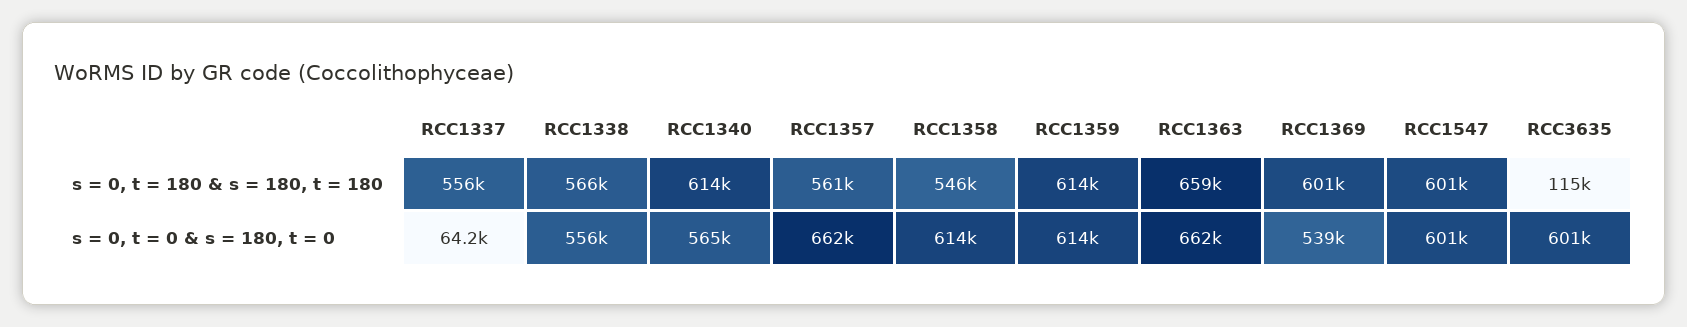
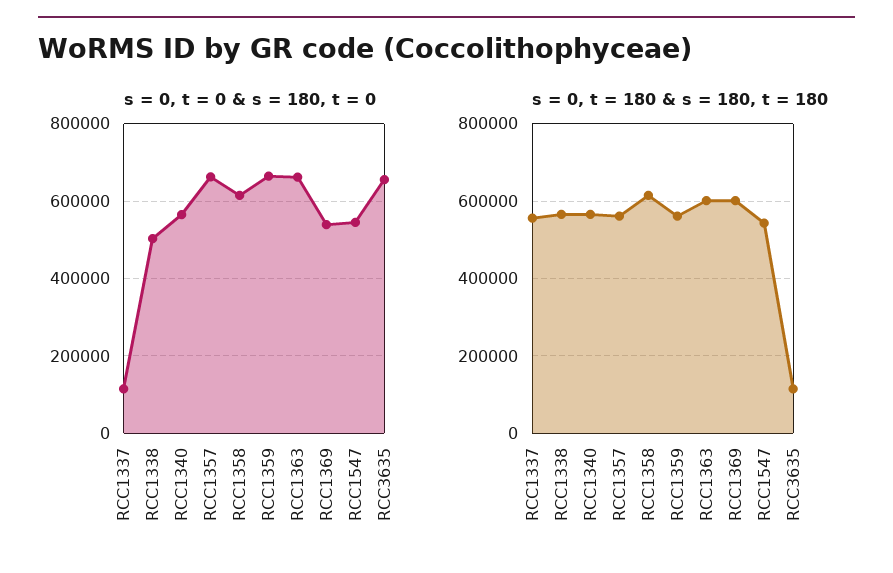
  {
    "s = 0, t = 180 & s = 180, t = 180": {
      "RCC1337": 556000,
      "RCC1338": 566000,
-     "RCC1340": 614000,
+     "RCC1340": 560000,
      "RCC1357": 561000,
-     "RCC1358": 546000,
+     "RCC1358": 620000,
-     "RCC1359": 614000,
+     "RCC1359": 560000,
-     "RCC1363": 659000,
+     "RCC1363": 600000,
      "RCC1369": 601000,
-     "RCC1547": 601000,
+     "RCC1547": 540000,
      "RCC3635": 115000
    },
    "s = 0, t = 0 & s = 180, t = 0": {
-     "RCC1337": 64200,
+     "RCC1337": 120000,
-     "RCC1338": 556000,
+     "RCC1338": 500000,
      "RCC1340": 565000,
      "RCC1357": 662000,
      "RCC1358": 614000,
-     "RCC1359": 614000,
+     "RCC1359": 660000,
      "RCC1363": 662000,
      "RCC1369": 539000,
-     "RCC1547": 601000,
+     "RCC1547": 540000,
-     "RCC3635": 601000
+     "RCC3635": 660000
    }
  }

